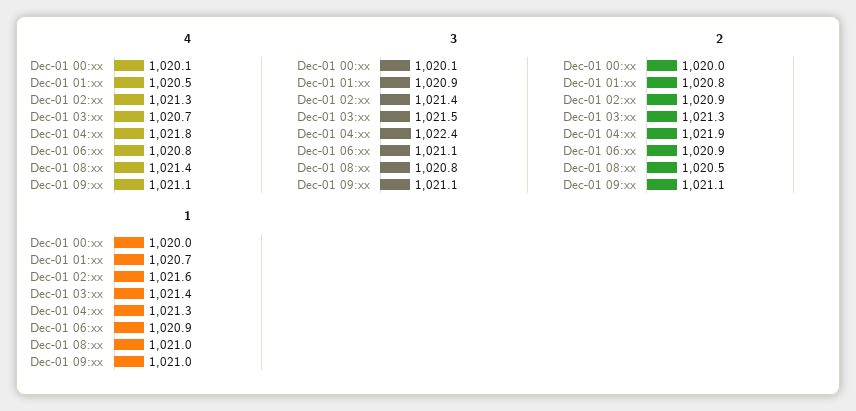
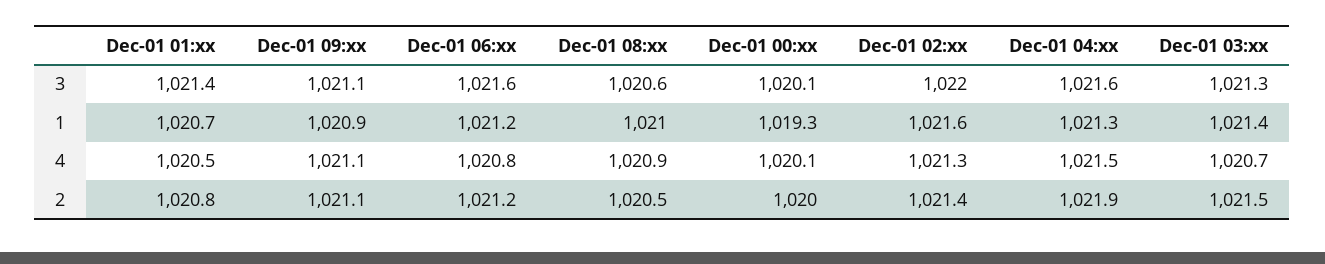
  {
    "4": {
      "Dec-01 00:xx": 1020.1,
      "Dec-01 01:xx": 1020.5,
      "Dec-01 02:xx": 1021.3,
      "Dec-01 03:xx": 1020.7,
-     "Dec-01 04:xx": 1021.8,
+     "Dec-01 04:xx": 1021.5,
      "Dec-01 06:xx": 1020.8,
-     "Dec-01 08:xx": 1021.4,
+     "Dec-01 08:xx": 1020.9,
      "Dec-01 09:xx": 1021.1
    },
    "3": {
      "Dec-01 00:xx": 1020.1,
-     "Dec-01 01:xx": 1020.9,
+     "Dec-01 01:xx": 1021.4,
-     "Dec-01 02:xx": 1021.4,
+     "Dec-01 02:xx": 1022,
-     "Dec-01 03:xx": 1021.5,
+     "Dec-01 03:xx": 1021.3,
-     "Dec-01 04:xx": 1022.4,
+     "Dec-01 04:xx": 1021.6,
-     "Dec-01 06:xx": 1021.1,
+     "Dec-01 06:xx": 1021.6,
-     "Dec-01 08:xx": 1020.8,
+     "Dec-01 08:xx": 1020.6,
      "Dec-01 09:xx": 1021.1
    },
    "2": {
      "Dec-01 00:xx": 1020,
      "Dec-01 01:xx": 1020.8,
-     "Dec-01 02:xx": 1020.9,
+     "Dec-01 02:xx": 1021.4,
-     "Dec-01 03:xx": 1021.3,
+     "Dec-01 03:xx": 1021.5,
      "Dec-01 04:xx": 1021.9,
-     "Dec-01 06:xx": 1020.9,
+     "Dec-01 06:xx": 1021.2,
      "Dec-01 08:xx": 1020.5,
      "Dec-01 09:xx": 1021.1
    },
    "1": {
-     "Dec-01 00:xx": 1020,
+     "Dec-01 00:xx": 1019.3,
      "Dec-01 01:xx": 1020.7,
      "Dec-01 02:xx": 1021.6,
      "Dec-01 03:xx": 1021.4,
      "Dec-01 04:xx": 1021.3,
-     "Dec-01 06:xx": 1020.9,
+     "Dec-01 06:xx": 1021.2,
      "Dec-01 08:xx": 1021,
-     "Dec-01 09:xx": 1021
+     "Dec-01 09:xx": 1020.9
    }
  }

